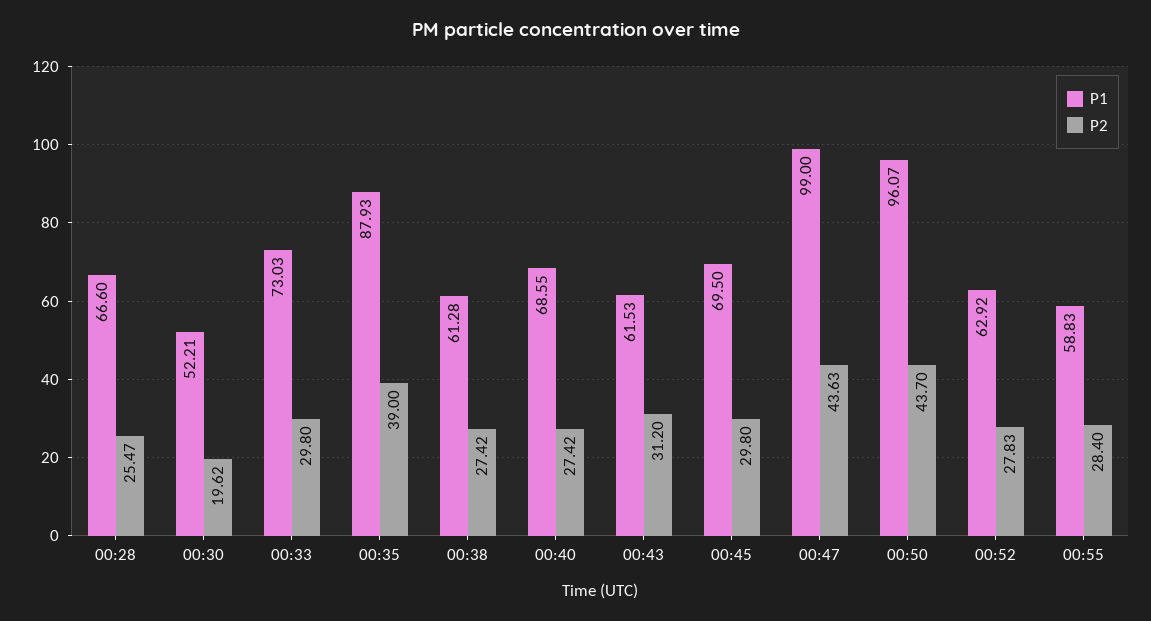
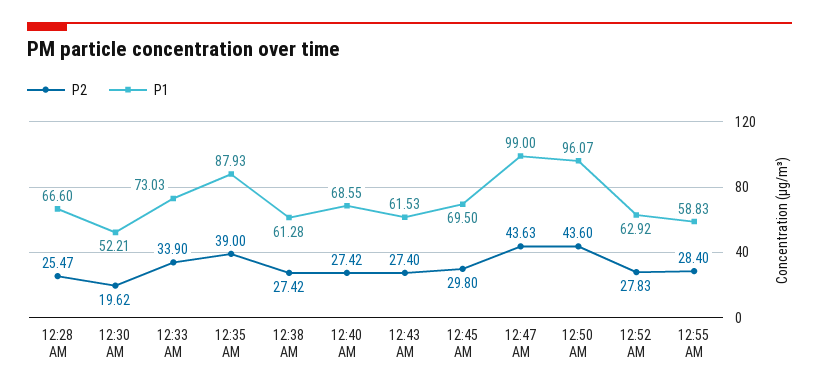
  {
    "P1": {
      "00:28": 66.6,
      "00:30": 52.21,
      "00:33": 73.03,
      "00:35": 87.93,
      "00:38": 61.28,
      "00:40": 68.55,
      "00:43": 61.53,
      "00:45": 69.5,
      "00:47": 99,
      "00:50": 96.07,
      "00:52": 62.92,
      "00:55": 58.83
    },
    "P2": {
      "00:28": 25.47,
      "00:30": 19.62,
-     "00:33": 29.8,
+     "00:33": 33.9,
      "00:35": 39,
      "00:38": 27.42,
      "00:40": 27.42,
-     "00:43": 31.2,
+     "00:43": 27.4,
      "00:45": 29.8,
      "00:47": 43.63,
-     "00:50": 43.7,
+     "00:50": 43.6,
      "00:52": 27.83,
      "00:55": 28.4
    }
  }

